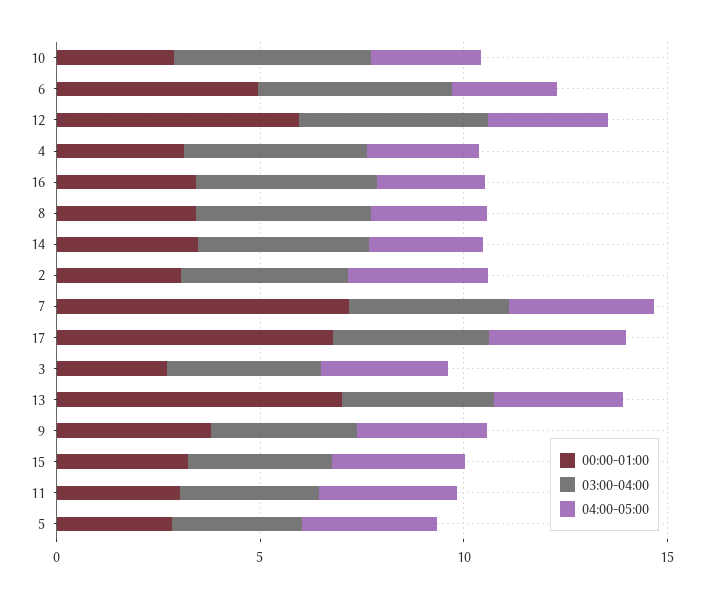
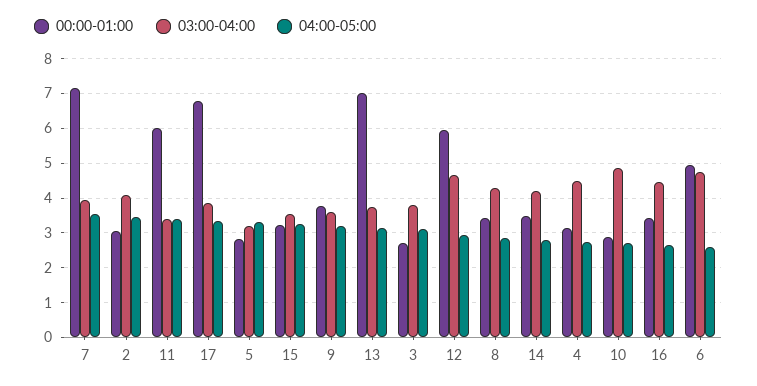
  {
    "00:00-01:00": {
      "10": 2.8,
      "6": 5,
      "12": 6,
      "4": 3.2,
      "16": 3.4,
      "8": 3.4,
      "14": 3.4,
      "2": 3,
      "7": 7.2,
      "17": 6.8,
      "3": 2.8,
      "13": 7,
      "9": 3.8,
      "15": 3.2,
-     "11": 3,
+     "11": 6,
      "5": 2.8
    },
    "03:00-04:00": {
      "10": 4.8,
      "6": 4.8,
      "12": 4.6,
      "4": 4.6,
      "16": 4.4,
      "8": 4.4,
      "14": 4.2,
      "2": 4.2,
      "7": 4,
      "17": 3.8,
      "3": 3.8,
      "13": 3.8,
      "9": 3.6,
      "15": 3.6,
      "11": 3.4,
      "5": 3.2
    },
    "04:00-05:00": {
      "10": 2.8,
      "6": 2.6,
      "12": 3,
      "4": 2.8,
      "16": 2.6,
      "8": 2.8,
      "14": 2.8,
      "2": 3.4,
      "7": 3.6,
      "17": 3.4,
      "3": 3.2,
      "13": 3.2,
      "9": 3.2,
      "15": 3.2,
      "11": 3.4,
      "5": 3.4
    }
  }

